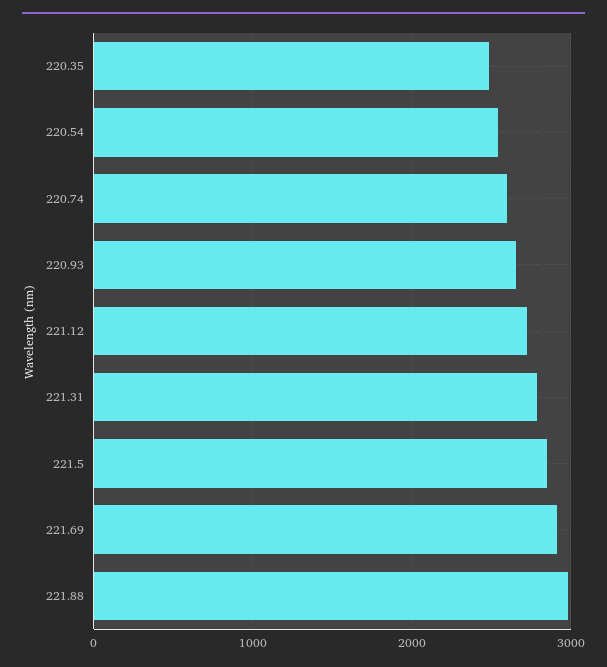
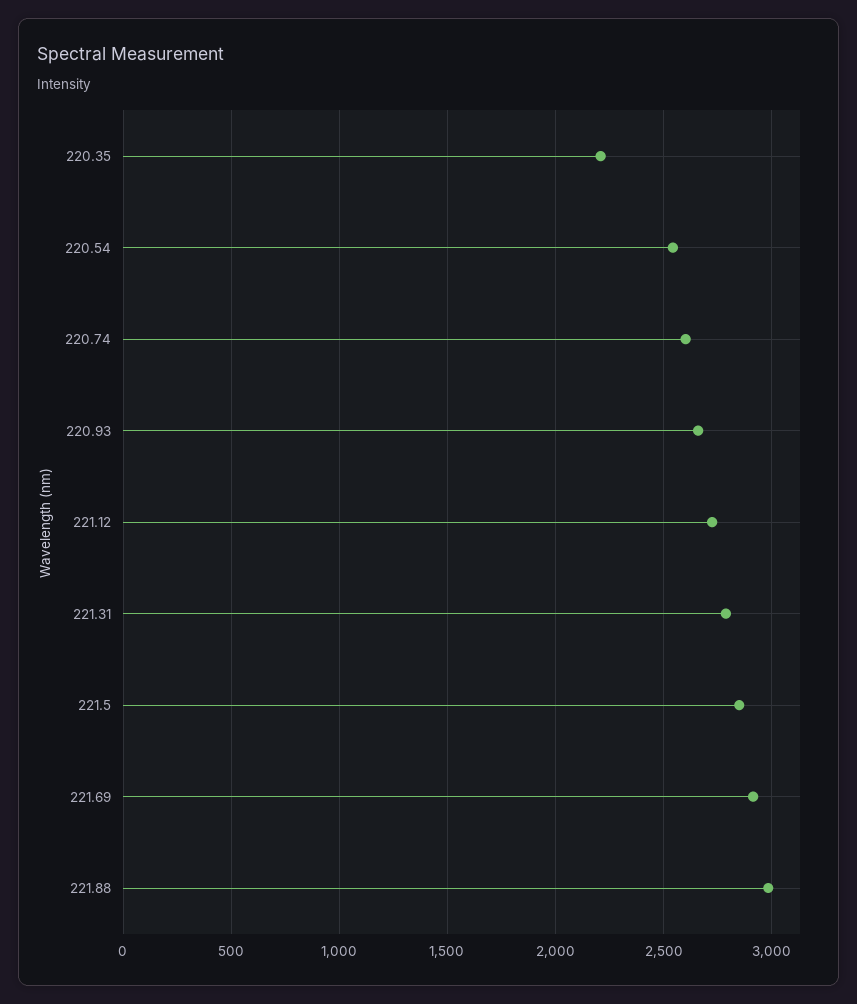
  {
-   "220.35": 2500,
+   "220.35": 2200,
    "220.54": 2550,
    "220.74": 2600,
    "220.93": 2650,
    "221.12": 2700,
    "221.31": 2800,
    "221.5": 2850,
    "221.69": 2900,
    "221.88": 3000
  }

